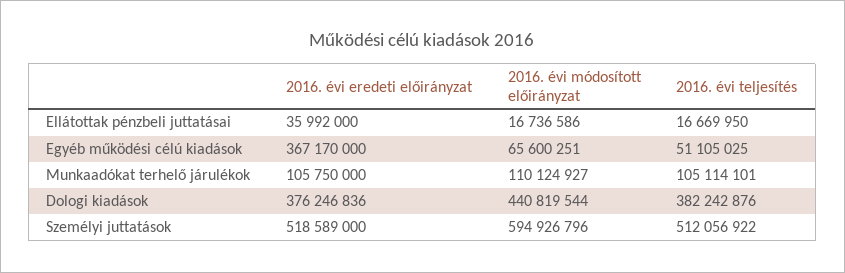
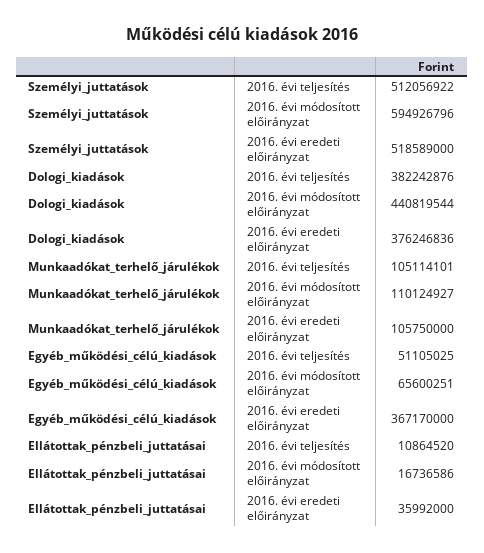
  {
    "2016. évi eredeti előirányzat": {
      "Ellátottak pénzbeli juttatásai": 35992000,
      "Egyéb működési célú kiadások": 367170000,
      "Munkaadókat terhelő járulékok": 105750000,
      "Dologi kiadások": 376246836,
      "Személyi juttatások": 518589000
    },
    "2016. évi módosított előirányzat": {
      "Ellátottak pénzbeli juttatásai": 16736586,
      "Egyéb működési célú kiadások": 65600251,
      "Munkaadókat terhelő járulékok": 110124927,
      "Dologi kiadások": 440819544,
      "Személyi juttatások": 594926796
    },
    "2016. évi teljesítés": {
-     "Ellátottak pénzbeli juttatásai": 16669950,
+     "Ellátottak pénzbeli juttatásai": 10864520,
      "Egyéb működési célú kiadások": 51105025,
      "Munkaadókat terhelő járulékok": 105114101,
      "Dologi kiadások": 382242876,
      "Személyi juttatások": 512056922
    }
  }

